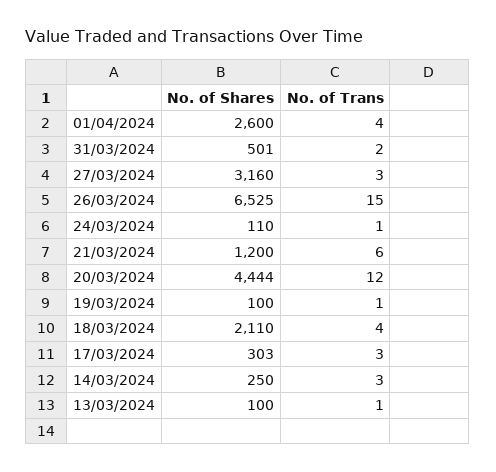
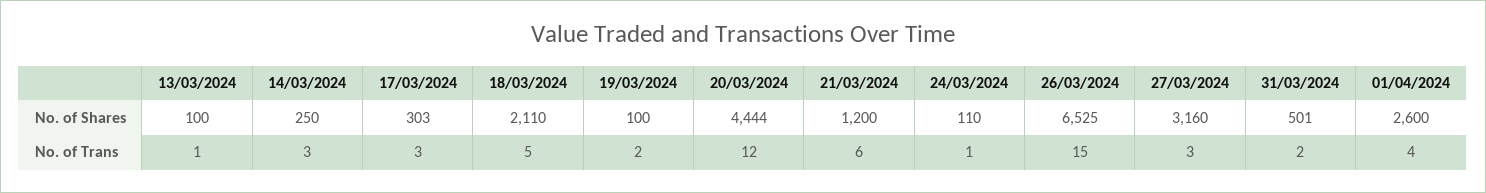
  {
    "No. of Shares": {
      "01/04/2024": 2600,
      "31/03/2024": 501,
      "27/03/2024": 3160,
      "26/03/2024": 6525,
      "24/03/2024": 110,
      "21/03/2024": 1200,
      "20/03/2024": 4444,
      "19/03/2024": 100,
      "18/03/2024": 2110,
      "17/03/2024": 303,
      "14/03/2024": 250,
      "13/03/2024": 100
    },
    "No. of Trans": {
      "01/04/2024": 4,
      "31/03/2024": 2,
      "27/03/2024": 3,
      "26/03/2024": 15,
      "24/03/2024": 1,
      "21/03/2024": 6,
      "20/03/2024": 12,
-     "19/03/2024": 1,
+     "19/03/2024": 2,
-     "18/03/2024": 4,
+     "18/03/2024": 5,
      "17/03/2024": 3,
      "14/03/2024": 3,
      "13/03/2024": 1
    }
  }

